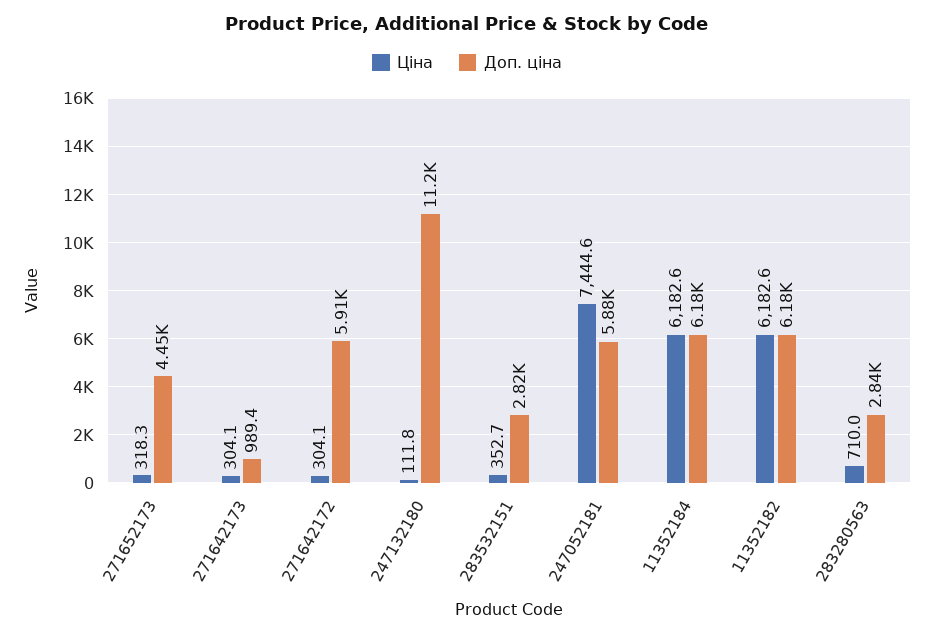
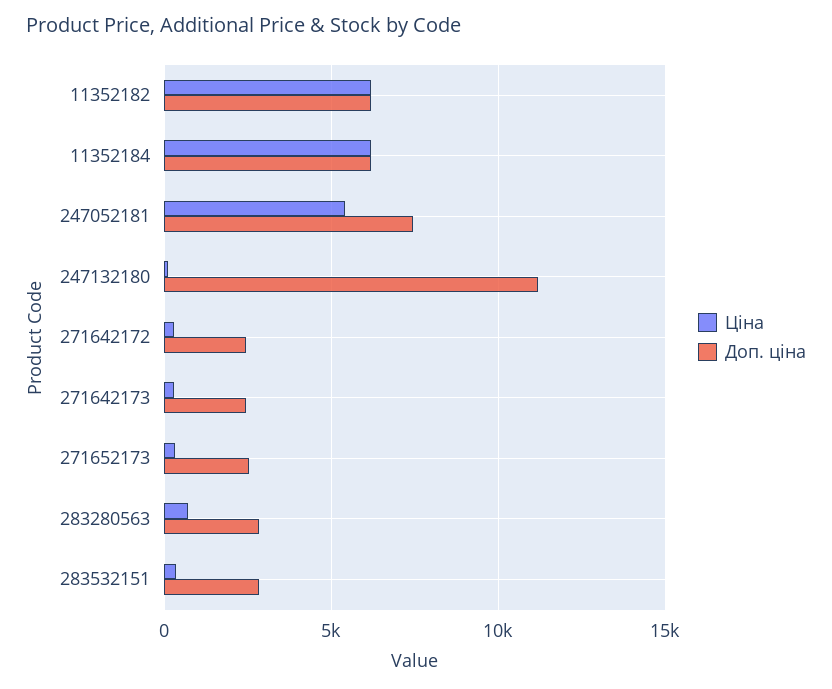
  {
    "Ціна": {
      "271652173": 318.3,
      "271642173": 304.1,
      "271642172": 304.1,
      "247132180": 111.8,
      "283532151": 352.7,
-     "247052181": 7444.6,
+     "247052181": 5500,
      "11352184": 6182.6,
      "11352182": 6182.6,
      "283280563": 710
    },
    "Доп. ціна": {
-     "271652173": 4450,
+     "271652173": 2500,
-     "271642173": 989.4,
+     "271642173": 2500,
-     "271642172": 5910,
+     "271642172": 2500,
      "247132180": 11200,
      "283532151": 2820,
-     "247052181": 5880,
+     "247052181": 7500,
      "11352184": 6180,
      "11352182": 6180,
      "283280563": 2840
    }
  }

